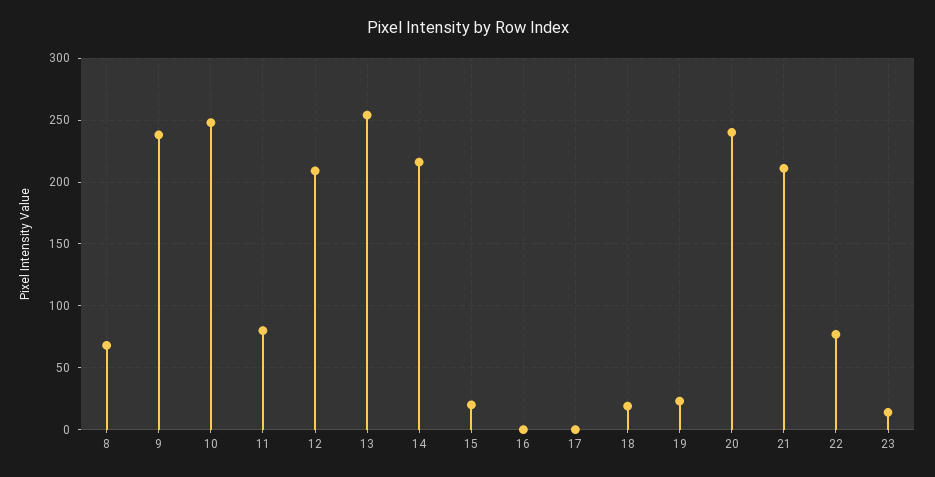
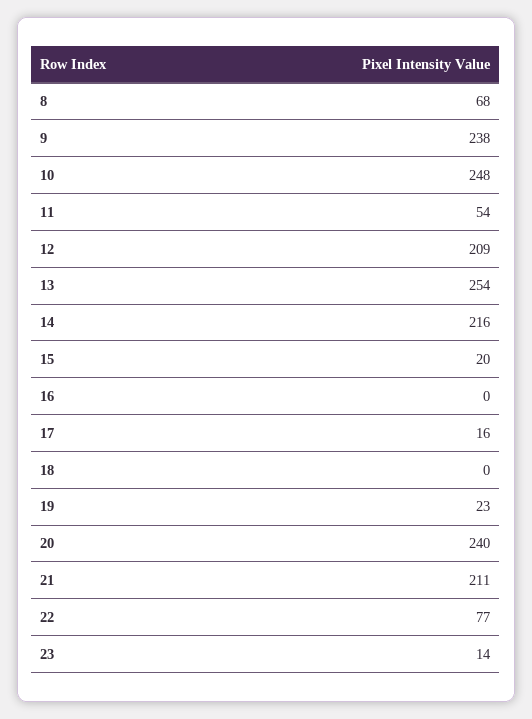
  {
    "8": 68,
    "9": 238,
    "10": 248,
-   "11": 80,
+   "11": 54,
    "12": 209,
    "13": 254,
    "14": 216,
    "15": 20,
    "16": 0,
-   "17": 0,
+   "17": 16,
-   "18": 20,
+   "18": 0,
    "19": 23,
    "20": 240,
    "21": 211,
    "22": 77,
    "23": 14
  }

